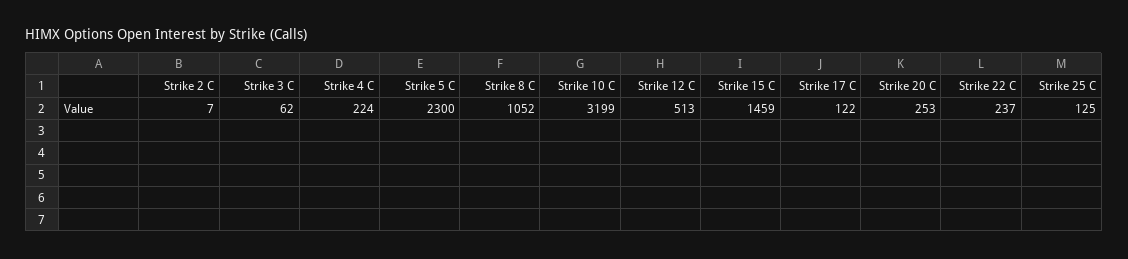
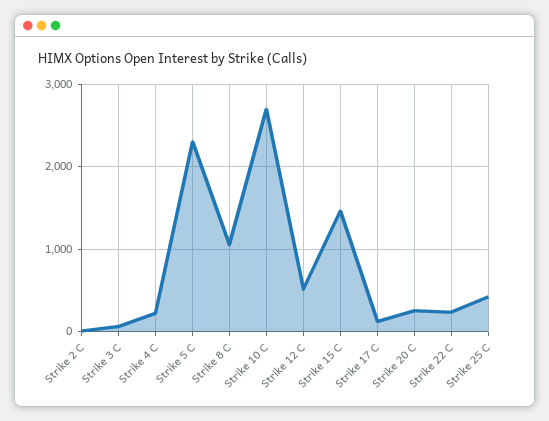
  {
    "Strike 2 C": 7,
    "Strike 3 C": 62,
    "Strike 4 C": 224,
    "Strike 5 C": 2300,
    "Strike 8 C": 1052,
-   "Strike 10 C": 3199,
+   "Strike 10 C": 2700,
    "Strike 12 C": 513,
    "Strike 15 C": 1459,
    "Strike 17 C": 122,
    "Strike 20 C": 253,
    "Strike 22 C": 237,
-   "Strike 25 C": 125
+   "Strike 25 C": 400
  }

